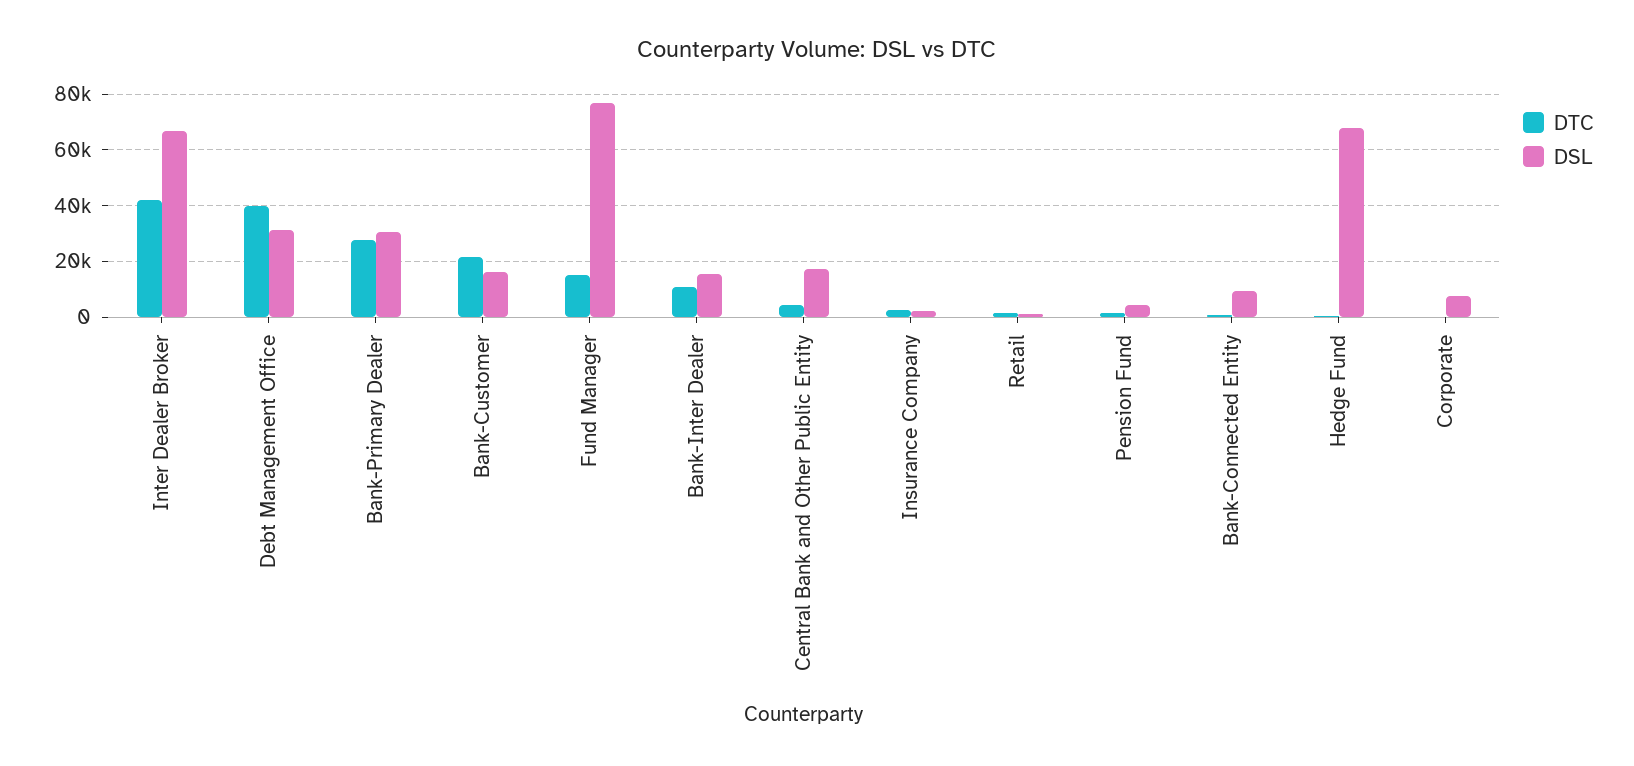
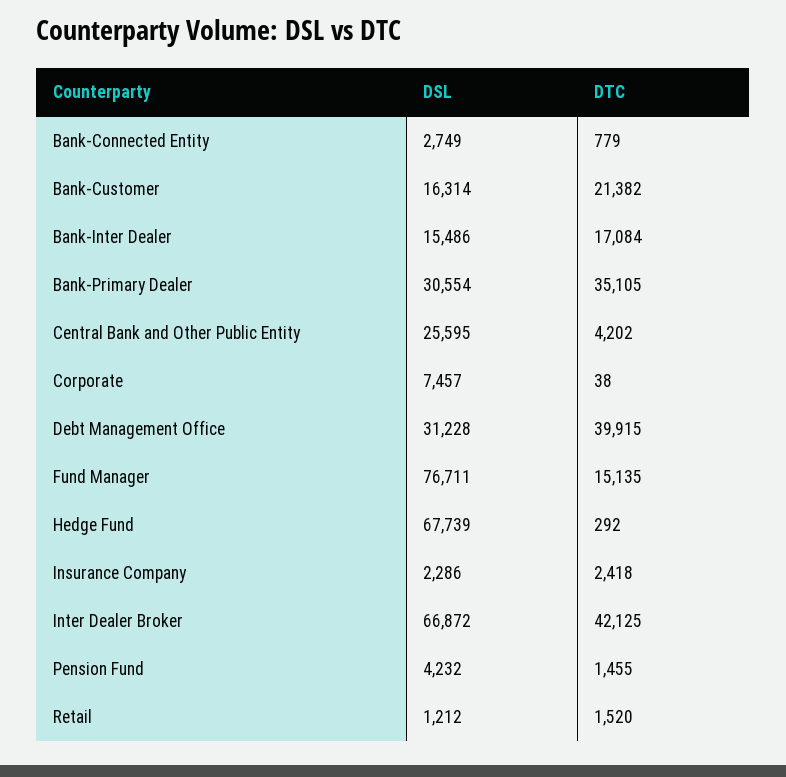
  {
    "DTC": {
      "Inter Dealer Broker": 42125,
      "Debt Management Office": 39915,
-     "Bank-Primary Dealer": 27500,
+     "Bank-Primary Dealer": 35105,
      "Bank-Customer": 21382,
      "Fund Manager": 15135,
-     "Bank-Inter Dealer": 10000,
+     "Bank-Inter Dealer": 17084,
      "Central Bank and Other Public Entity": 4202,
      "Insurance Company": 2418,
      "Retail": 1520,
      "Pension Fund": 1455,
      "Bank-Connected Entity": 779,
      "Hedge Fund": 292,
      "Corporate": 38
    },
    "DSL": {
      "Inter Dealer Broker": 66872,
      "Debt Management Office": 31228,
      "Bank-Primary Dealer": 30554,
      "Bank-Customer": 16314,
      "Fund Manager": 76711,
      "Bank-Inter Dealer": 15486,
-     "Central Bank and Other Public Entity": 17500,
+     "Central Bank and Other Public Entity": 25595,
      "Insurance Company": 2286,
      "Retail": 1212,
      "Pension Fund": 4232,
-     "Bank-Connected Entity": 10000,
+     "Bank-Connected Entity": 2749,
      "Hedge Fund": 67739,
      "Corporate": 7457
    }
  }

